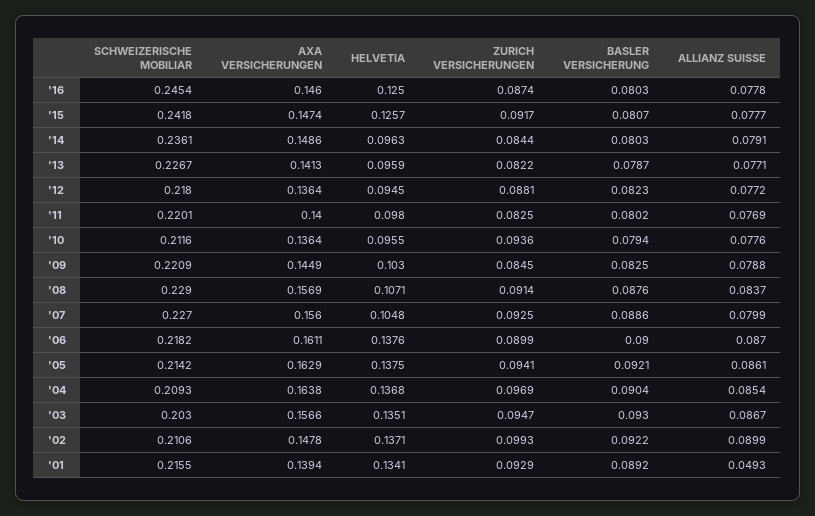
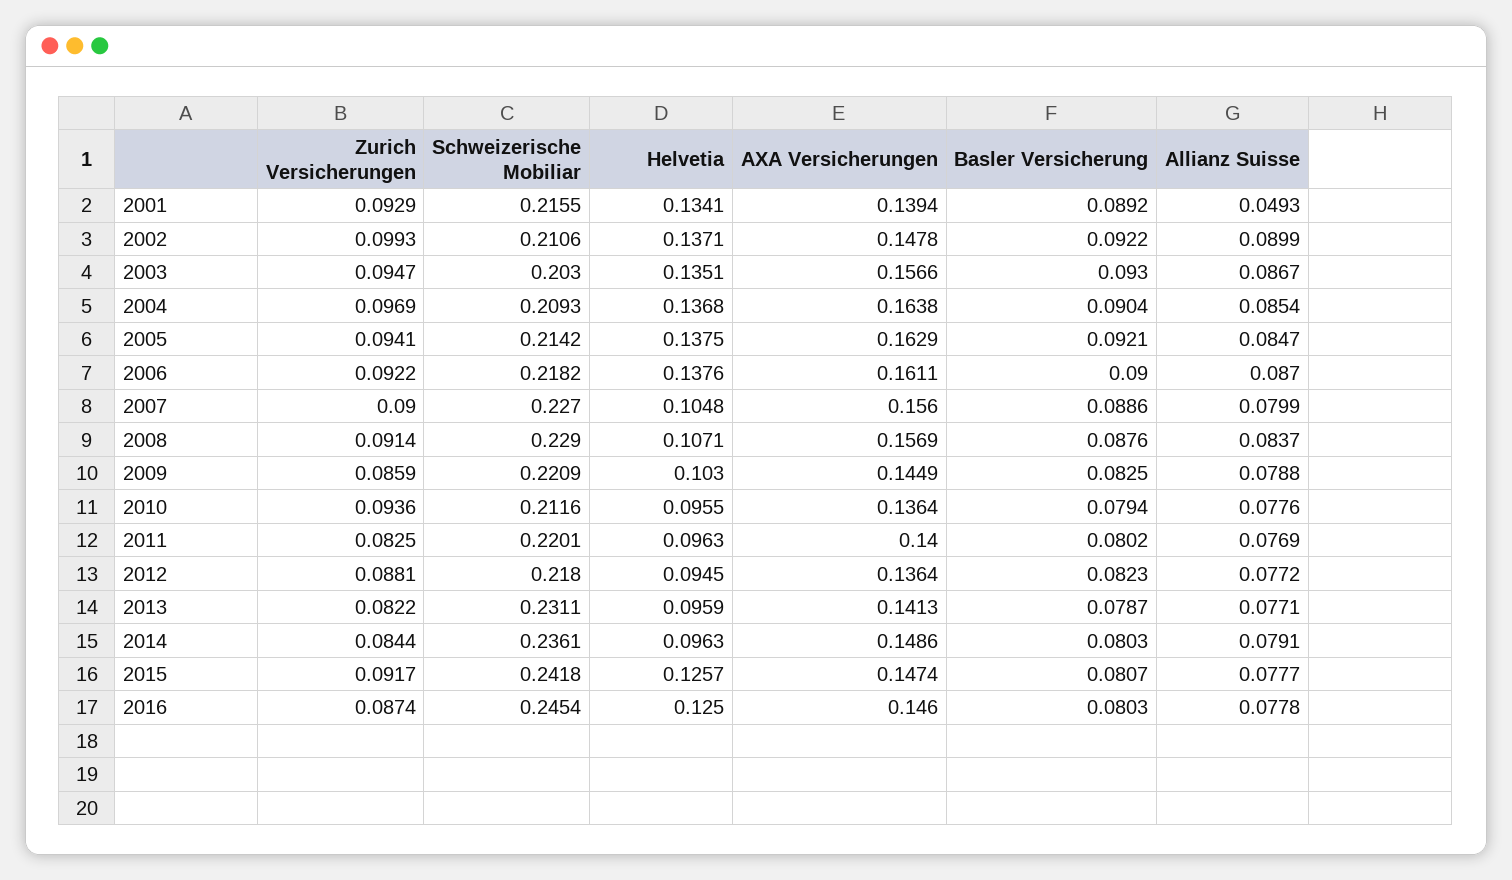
  {
    "SCHWEIZERISCHE MOBILIAR": {
      "'16": 0.2454,
      "'15": 0.2418,
      "'14": 0.2361,
-     "'13": 0.2267,
+     "'13": 0.2311,
      "'12": 0.218,
      "'11": 0.2201,
      "'10": 0.2116,
      "'09": 0.2209,
      "'08": 0.229,
      "'07": 0.227,
      "'06": 0.2182,
      "'05": 0.2142,
      "'04": 0.2093,
      "'03": 0.203,
      "'02": 0.2106,
      "'01": 0.2155
    },
    "AXA VERSICHERUNGEN": {
      "'16": 0.146,
      "'15": 0.1474,
      "'14": 0.1486,
      "'13": 0.1413,
      "'12": 0.1364,
      "'11": 0.14,
      "'10": 0.1364,
      "'09": 0.1449,
      "'08": 0.1569,
      "'07": 0.156,
      "'06": 0.1611,
      "'05": 0.1629,
      "'04": 0.1638,
      "'03": 0.1566,
      "'02": 0.1478,
      "'01": 0.1394
    },
    "HELVETIA": {
      "'16": 0.125,
      "'15": 0.1257,
      "'14": 0.0963,
      "'13": 0.0959,
      "'12": 0.0945,
-     "'11": 0.098,
+     "'11": 0.0963,
      "'10": 0.0955,
      "'09": 0.103,
      "'08": 0.1071,
      "'07": 0.1048,
      "'06": 0.1376,
      "'05": 0.1375,
      "'04": 0.1368,
      "'03": 0.1351,
      "'02": 0.1371,
      "'01": 0.1341
    },
    "ZURICH VERSICHERUNGEN": {
      "'16": 0.0874,
      "'15": 0.0917,
      "'14": 0.0844,
      "'13": 0.0822,
      "'12": 0.0881,
      "'11": 0.0825,
      "'10": 0.0936,
-     "'09": 0.0845,
+     "'09": 0.0859,
      "'08": 0.0914,
-     "'07": 0.0925,
+     "'07": 0.09,
-     "'06": 0.0899,
+     "'06": 0.0922,
      "'05": 0.0941,
      "'04": 0.0969,
      "'03": 0.0947,
      "'02": 0.0993,
      "'01": 0.0929
    },
    "BASLER VERSICHERUNG": {
      "'16": 0.0803,
      "'15": 0.0807,
      "'14": 0.0803,
      "'13": 0.0787,
      "'12": 0.0823,
      "'11": 0.0802,
      "'10": 0.0794,
      "'09": 0.0825,
      "'08": 0.0876,
      "'07": 0.0886,
      "'06": 0.09,
      "'05": 0.0921,
      "'04": 0.0904,
      "'03": 0.093,
      "'02": 0.0922,
      "'01": 0.0892
    },
    "ALLIANZ SUISSE": {
      "'16": 0.0778,
      "'15": 0.0777,
      "'14": 0.0791,
      "'13": 0.0771,
      "'12": 0.0772,
      "'11": 0.0769,
      "'10": 0.0776,
      "'09": 0.0788,
      "'08": 0.0837,
      "'07": 0.0799,
      "'06": 0.087,
-     "'05": 0.0861,
+     "'05": 0.0847,
      "'04": 0.0854,
      "'03": 0.0867,
      "'02": 0.0899,
      "'01": 0.0493
    }
  }

